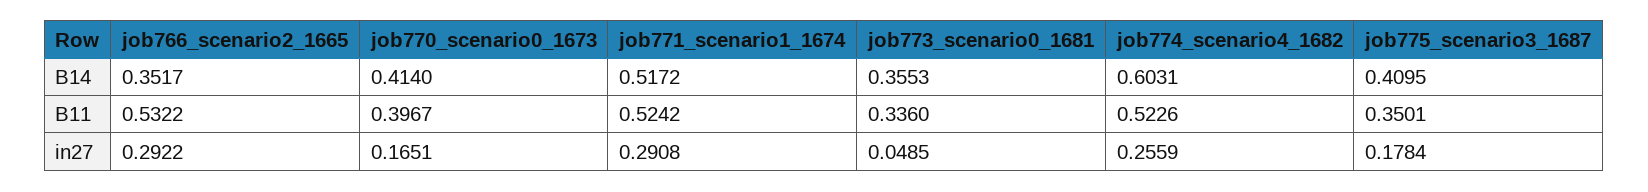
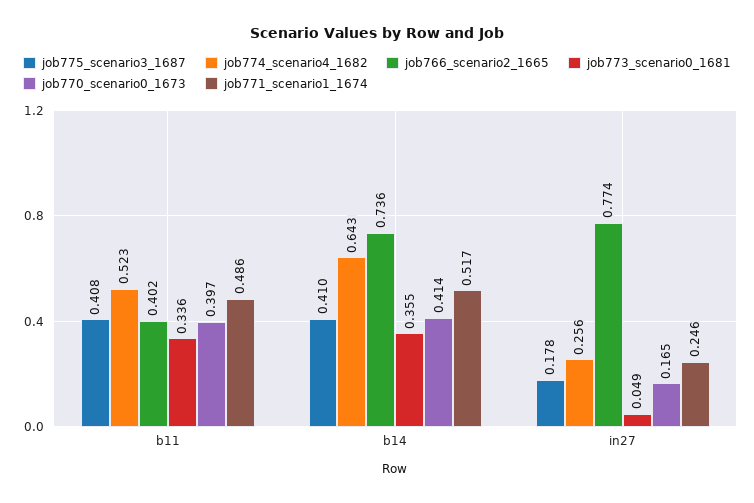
  {
    "job766_scenario2_1665": {
-     "B14": 0.3517,
+     "B14": 0.736,
-     "B11": 0.5322,
+     "B11": 0.402,
-     "in27": 0.2922
+     "in27": 0.774
    },
    "job770_scenario0_1673": {
      "B14": 0.414,
      "B11": 0.3967,
      "in27": 0.1651
    },
    "job771_scenario1_1674": {
      "B14": 0.5172,
-     "B11": 0.5242,
+     "B11": 0.486,
-     "in27": 0.2908
+     "in27": 0.246
    },
    "job773_scenario0_1681": {
      "B14": 0.3553,
      "B11": 0.336,
      "in27": 0.0485
    },
    "job774_scenario4_1682": {
-     "B14": 0.6031,
+     "B14": 0.643,
      "B11": 0.5226,
      "in27": 0.2559
    },
    "job775_scenario3_1687": {
      "B14": 0.4095,
-     "B11": 0.3501,
+     "B11": 0.408,
      "in27": 0.1784
    }
  }

